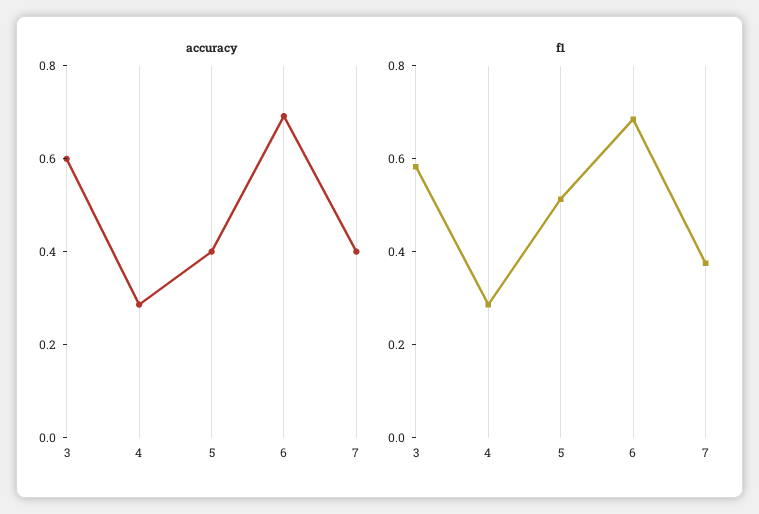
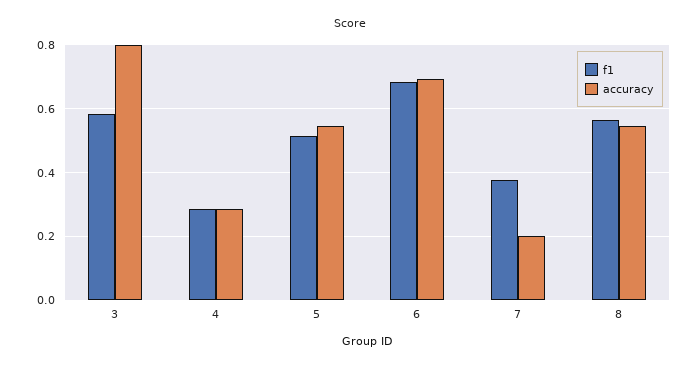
  {
    "accuracy": {
-     "3": 0.6,
+     "3": 0.8,
      "4": 0.28,
-     "5": 0.4,
+     "5": 0.54,
      "6": 0.7,
-     "7": 0.4
+     "7": 0.2,
+     "8": 0.54
    },
    "f1": {
      "3": 0.58,
      "4": 0.28,
      "5": 0.52,
      "6": 0.68,
-     "7": 0.38
+     "7": 0.38,
+     "8": 0.56
    }
  }

